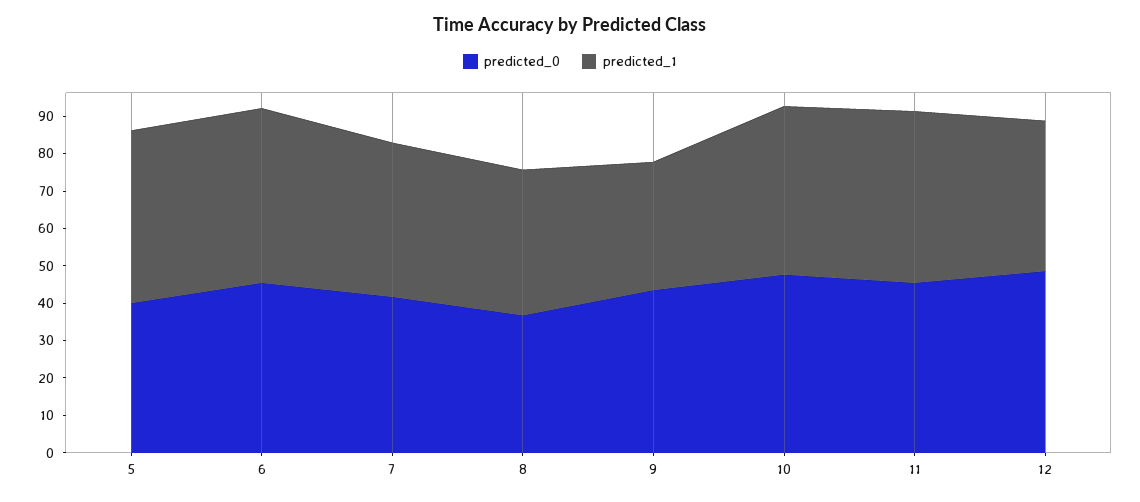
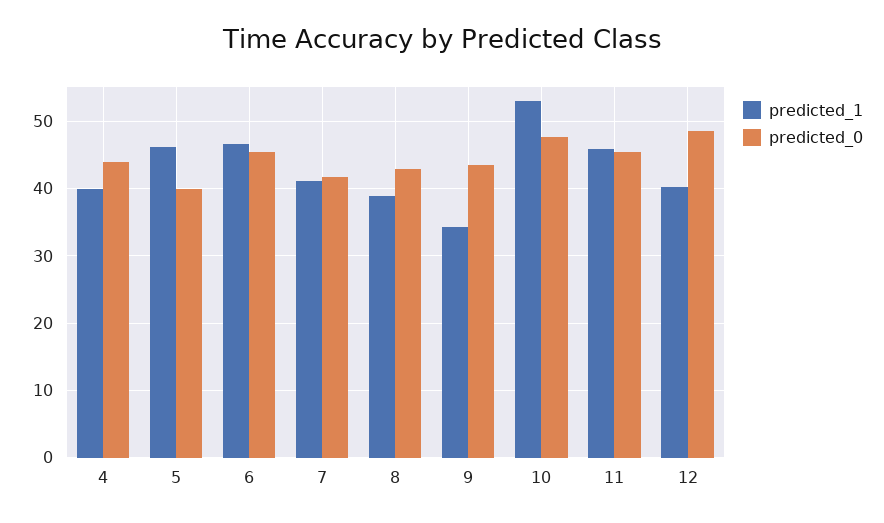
  {
    "predicted_0": {
      "5": 40,
      "6": 45,
      "7": 42,
-     "8": 37.5,
+     "8": 43,
      "9": 43,
      "10": 48,
      "11": 45,
-     "12": 49
+     "12": 49,
+     "4": 44
    },
    "predicted_1": {
      "5": 46,
      "6": 47,
      "7": 41,
      "8": 39,
      "9": 34,
-     "10": 45,
+     "10": 53,
      "11": 46,
-     "12": 40
+     "12": 40,
+     "4": 40
    }
  }

